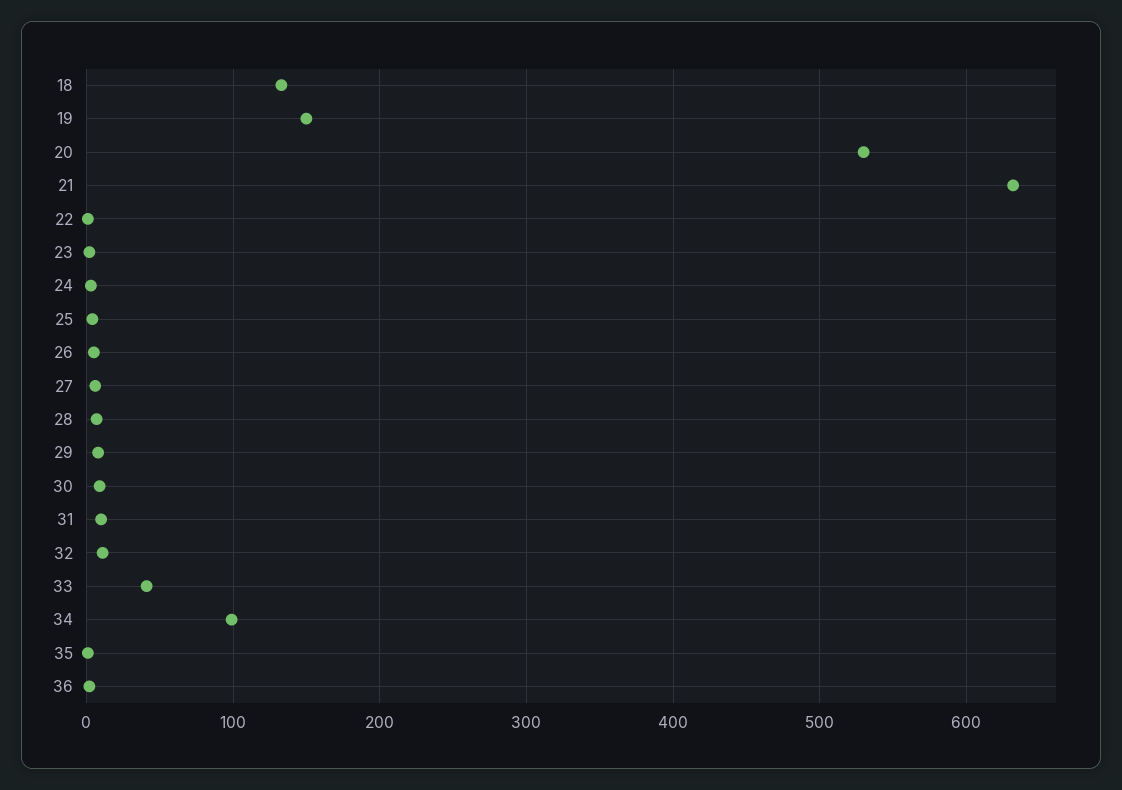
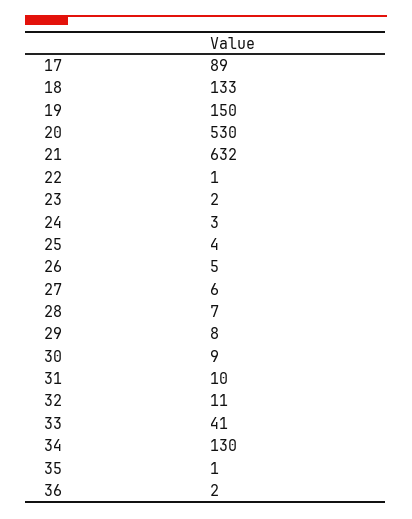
  {
    "18": 133,
    "19": 150,
    "20": 530,
    "21": 632,
    "22": 1,
    "23": 2,
    "24": 3,
    "25": 4,
    "26": 5,
    "27": 6,
    "28": 7,
    "29": 8,
    "30": 9,
    "31": 10,
    "32": 11,
    "33": 41,
-   "34": 100,
+   "34": 130,
    "35": 1,
-   "36": 2
+   "36": 2,
+   "17": 89
  }

